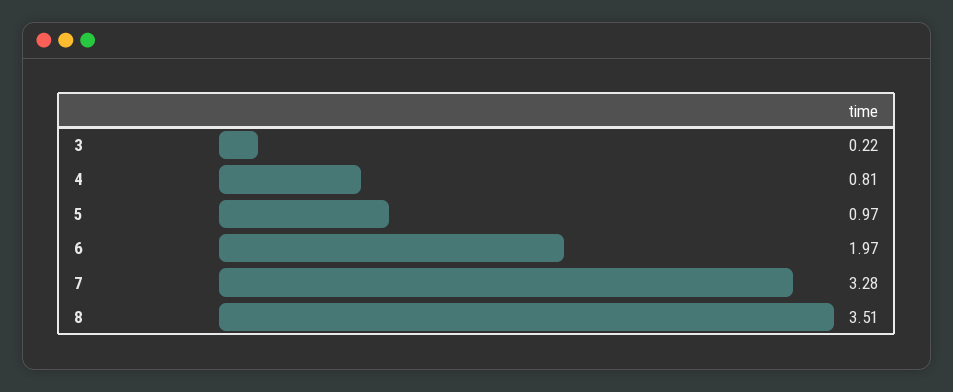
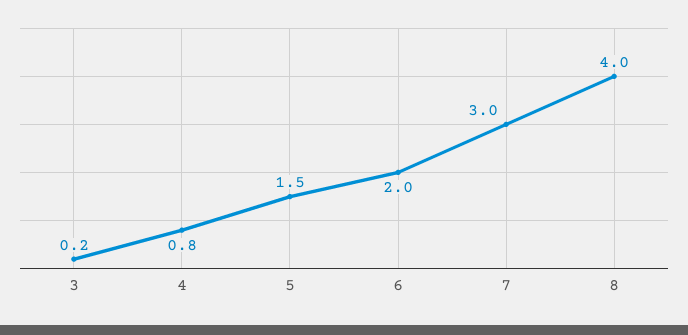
  {
    "3": 0.22,
    "4": 0.81,
-   "5": 0.97,
+   "5": 1.5,
    "6": 1.97,
-   "7": 3.28,
+   "7": 3,
-   "8": 3.51
+   "8": 4
  }

